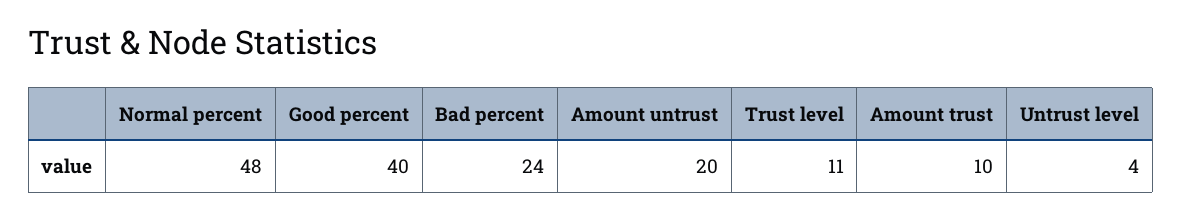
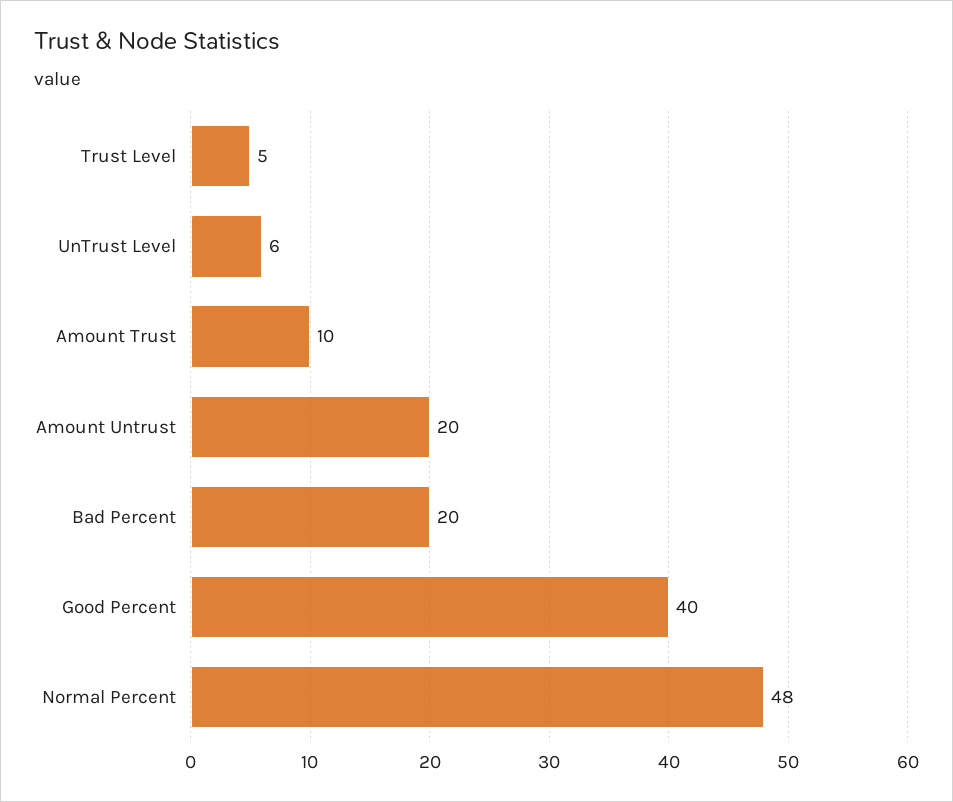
  {
    "Normal percent": 48,
    "Good percent": 40,
-   "Bad percent": 24,
+   "Bad percent": 20,
    "Amount untrust": 20,
-   "Trust level": 11,
+   "Trust level": 5,
    "Amount trust": 10,
-   "Untrust level": 4
+   "Untrust level": 6
  }

